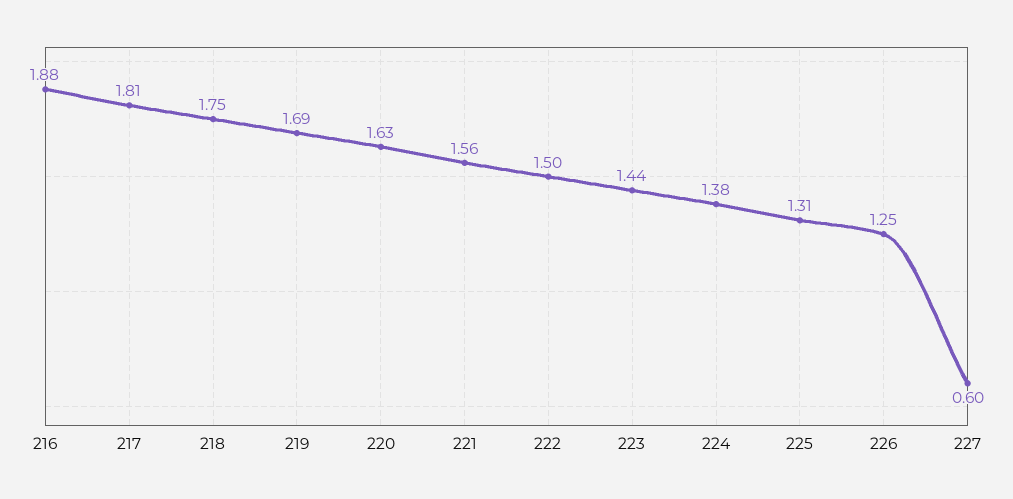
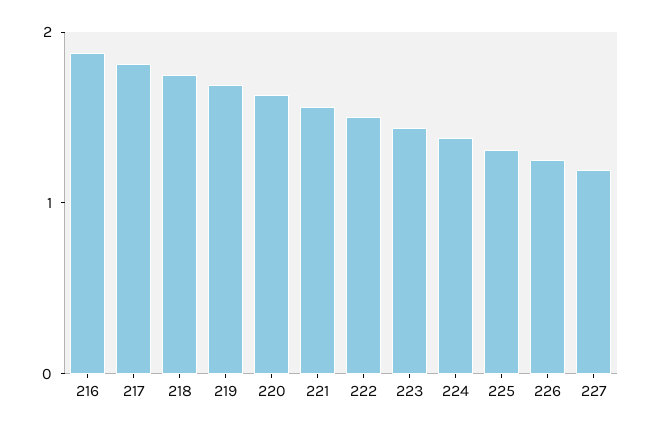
  {
    "216": 1.88,
    "217": 1.81,
    "218": 1.75,
    "219": 1.69,
    "220": 1.63,
    "221": 1.56,
    "222": 1.5,
    "223": 1.44,
    "224": 1.38,
    "225": 1.31,
    "226": 1.25,
-   "227": 0.6
+   "227": 1.2
  }

